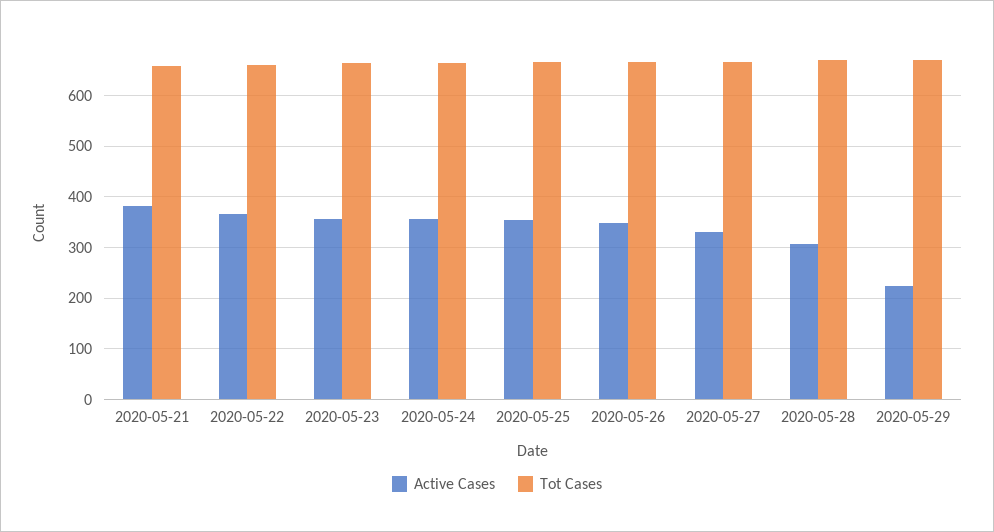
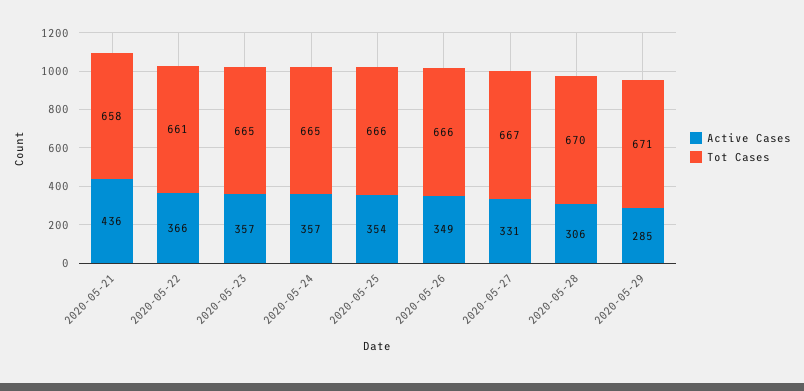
  {
    "Active Cases": {
-     "2020-05-21": 380,
+     "2020-05-21": 436,
      "2020-05-22": 366,
      "2020-05-23": 357,
      "2020-05-24": 357,
      "2020-05-25": 354,
      "2020-05-26": 349,
      "2020-05-27": 331,
      "2020-05-28": 306,
-     "2020-05-29": 220
+     "2020-05-29": 285
    },
    "Tot Cases": {
      "2020-05-21": 658,
      "2020-05-22": 661,
      "2020-05-23": 665,
      "2020-05-24": 665,
      "2020-05-25": 666,
      "2020-05-26": 666,
      "2020-05-27": 667,
      "2020-05-28": 670,
      "2020-05-29": 671
    }
  }

